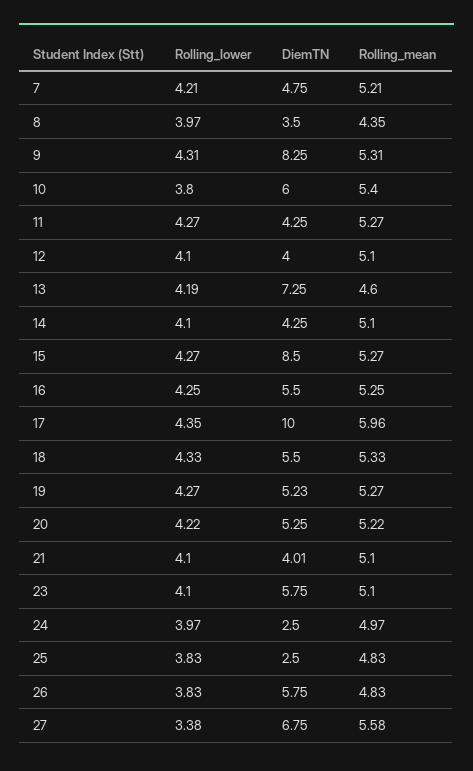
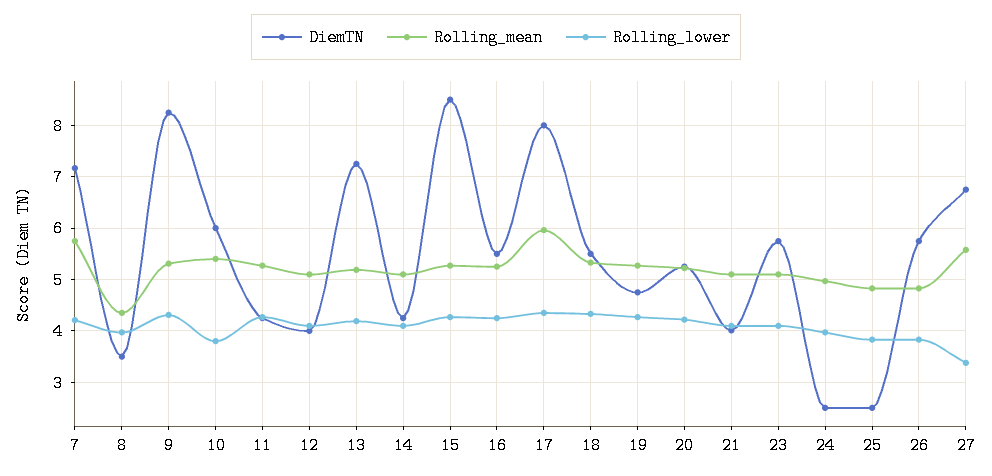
  {
    "Rolling_lower": {
      "7": 4.21,
      "8": 3.97,
      "9": 4.31,
      "10": 3.8,
      "11": 4.27,
      "12": 4.1,
      "13": 4.19,
      "14": 4.1,
      "15": 4.27,
      "16": 4.25,
      "17": 4.35,
      "18": 4.33,
      "19": 4.27,
      "20": 4.22,
      "21": 4.1,
      "23": 4.1,
      "24": 3.97,
      "25": 3.83,
      "26": 3.83,
      "27": 3.38
    },
    "DiemTN": {
-     "7": 4.75,
+     "7": 7.2,
      "8": 3.5,
      "9": 8.25,
      "10": 6,
      "11": 4.25,
      "12": 4,
      "13": 7.25,
      "14": 4.25,
      "15": 8.5,
      "16": 5.5,
-     "17": 10,
+     "17": 8,
      "18": 5.5,
-     "19": 5.23,
+     "19": 4.8,
      "20": 5.25,
      "21": 4.01,
      "23": 5.75,
      "24": 2.5,
      "25": 2.5,
      "26": 5.75,
      "27": 6.75
    },
    "Rolling_mean": {
-     "7": 5.21,
+     "7": 5.8,
      "8": 4.35,
      "9": 5.31,
      "10": 5.4,
      "11": 5.27,
      "12": 5.1,
-     "13": 4.6,
+     "13": 5.2,
      "14": 5.1,
      "15": 5.27,
      "16": 5.25,
      "17": 5.96,
      "18": 5.33,
      "19": 5.27,
      "20": 5.22,
      "21": 5.1,
      "23": 5.1,
      "24": 4.97,
      "25": 4.83,
      "26": 4.83,
      "27": 5.58
    }
  }

